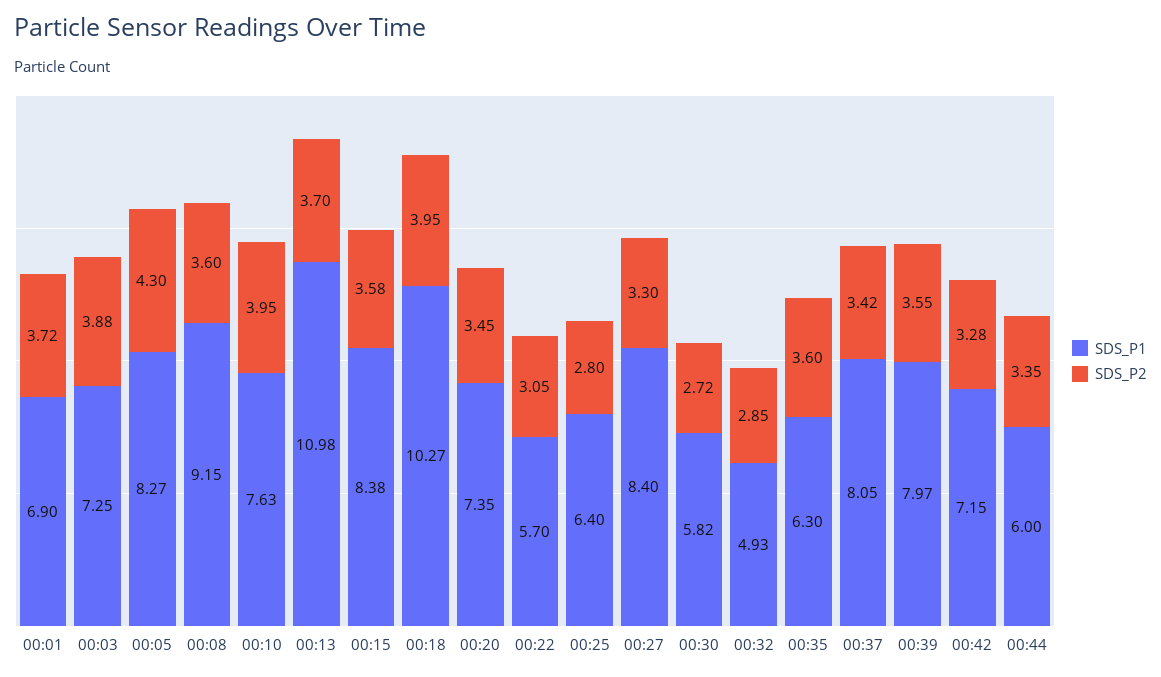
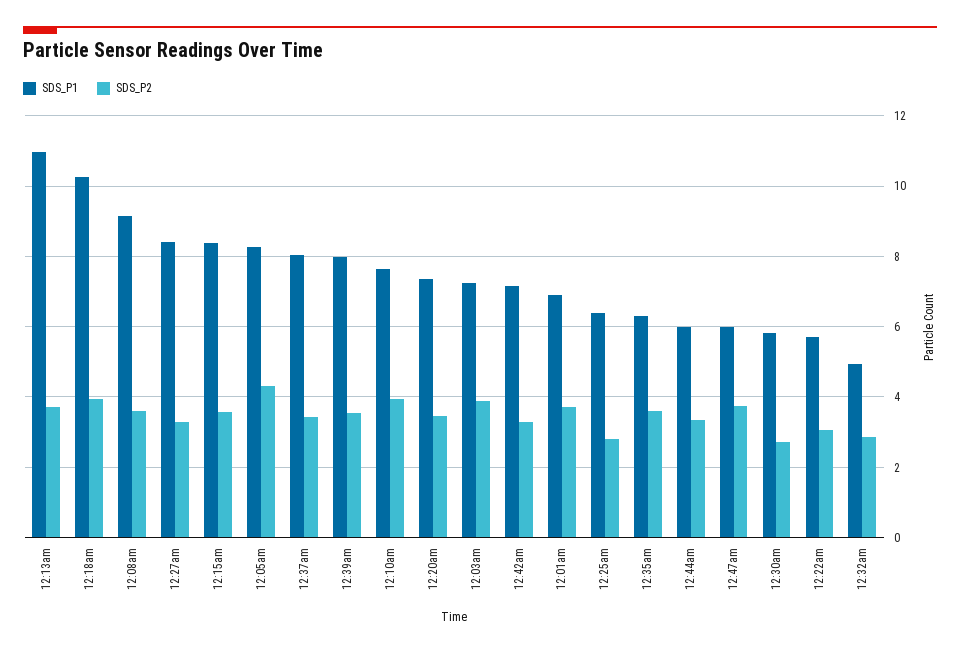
  {
    "SDS_P1": {
      "00:01": 6.9,
      "00:03": 7.25,
      "00:05": 8.27,
      "00:08": 9.15,
      "00:10": 7.63,
      "00:13": 10.98,
      "00:15": 8.38,
      "00:18": 10.27,
      "00:20": 7.35,
      "00:22": 5.7,
      "00:25": 6.4,
      "00:27": 8.4,
      "00:30": 5.82,
      "00:32": 4.93,
      "00:35": 6.3,
      "00:37": 8.05,
      "00:39": 7.97,
      "00:42": 7.15,
-     "00:44": 6
+     "00:44": 6,
+     "12:47am": 6
    },
    "SDS_P2": {
      "00:01": 3.72,
      "00:03": 3.88,
      "00:05": 4.3,
      "00:08": 3.6,
      "00:10": 3.95,
      "00:13": 3.7,
      "00:15": 3.58,
      "00:18": 3.95,
      "00:20": 3.45,
      "00:22": 3.05,
      "00:25": 2.8,
      "00:27": 3.3,
      "00:30": 2.72,
      "00:32": 2.85,
      "00:35": 3.6,
      "00:37": 3.42,
      "00:39": 3.55,
      "00:42": 3.28,
-     "00:44": 3.35
+     "00:44": 3.35,
+     "12:47am": 3.8
    }
  }

